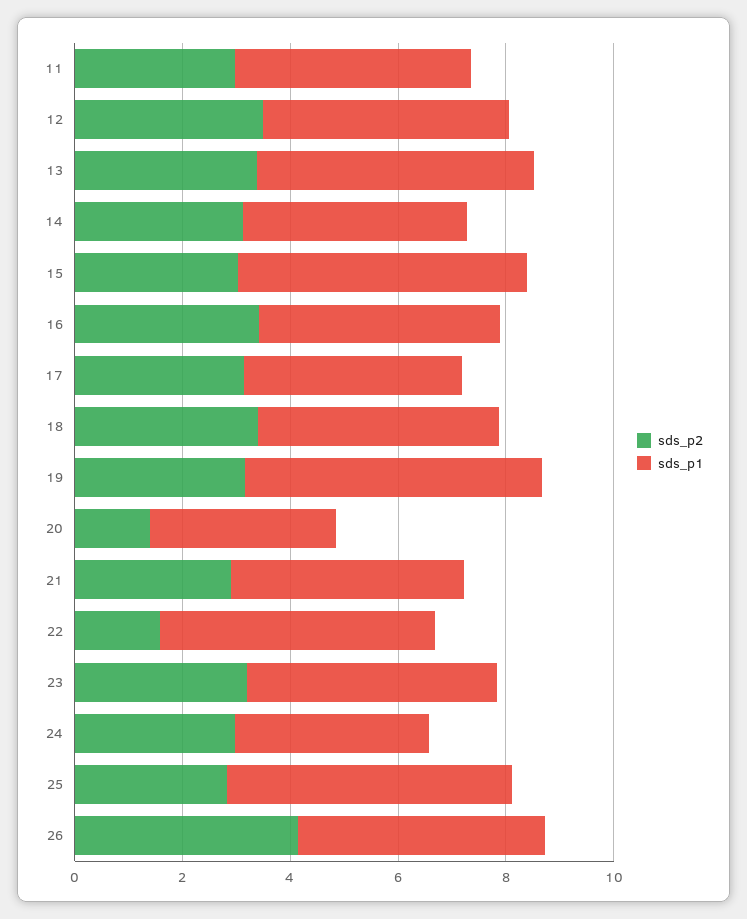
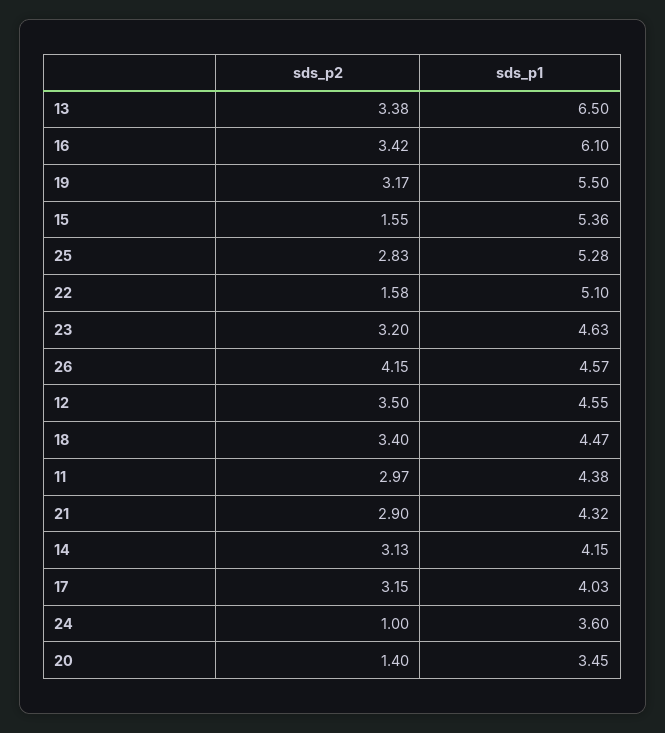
  {
    "sds_p2": {
      "11": 2.97,
      "12": 3.5,
      "13": 3.38,
      "14": 3.13,
-     "15": 3,
+     "15": 1.55,
      "16": 3.42,
      "17": 3.15,
      "18": 3.4,
      "19": 3.17,
      "20": 1.4,
      "21": 2.9,
      "22": 1.58,
      "23": 3.2,
-     "24": 3,
+     "24": 1,
      "25": 2.83,
      "26": 4.15
    },
    "sds_p1": {
      "11": 4.38,
      "12": 4.55,
-     "13": 5,
+     "13": 6.5,
      "14": 4.15,
      "15": 5.36,
-     "16": 4.5,
+     "16": 6.1,
      "17": 4.03,
      "18": 4.47,
      "19": 5.5,
      "20": 3.45,
      "21": 4.32,
      "22": 5.1,
      "23": 4.63,
      "24": 3.6,
      "25": 5.28,
      "26": 4.57
    }
  }

